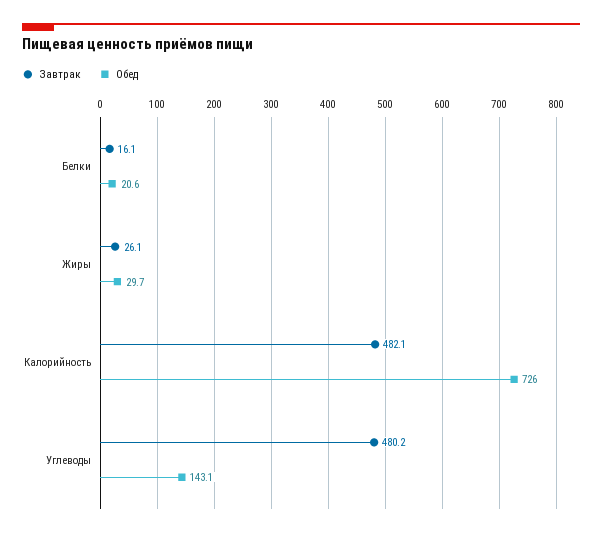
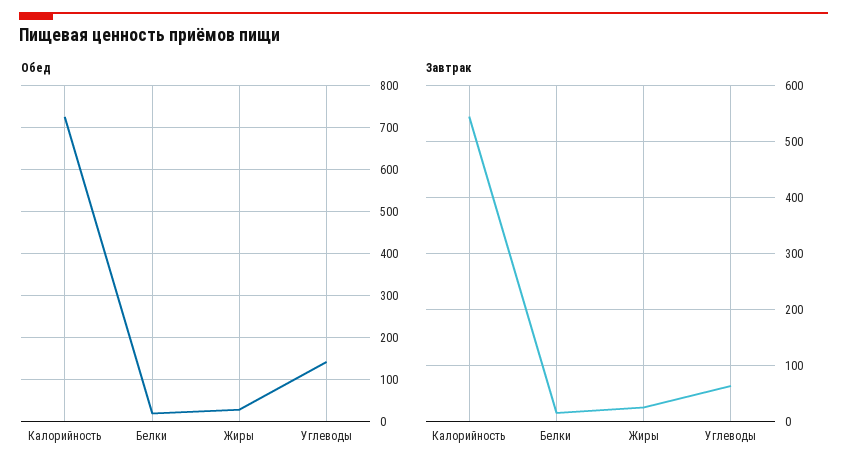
  {
    "Завтрак": {
      "Белки": 16.1,
      "Жиры": 26.1,
-     "Калорийность": 482.1,
+     "Калорийность": 540,
-     "Углеводы": 480.2
+     "Углеводы": 60
    },
    "Обед": {
      "Белки": 20.6,
      "Жиры": 29.7,
      "Калорийность": 726,
      "Углеводы": 143.1
    }
  }

